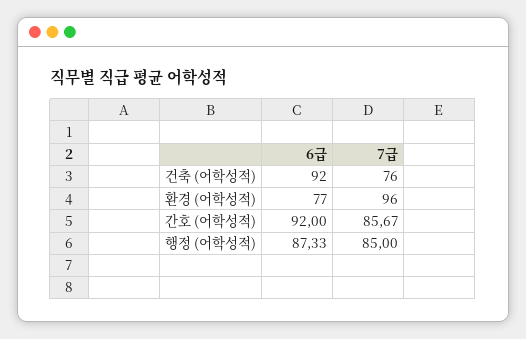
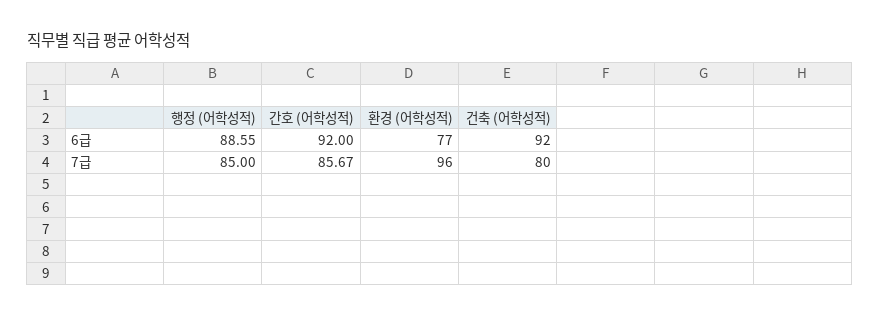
  {
    "6급": {
      "건축 (어학성적)": 92,
      "환경 (어학성적)": 77,
      "간호 (어학성적)": 92,
-     "행정 (어학성적)": 87.33
+     "행정 (어학성적)": 88.55
    },
    "7급": {
-     "건축 (어학성적)": 76,
+     "건축 (어학성적)": 80,
      "환경 (어학성적)": 96,
      "간호 (어학성적)": 85.67,
      "행정 (어학성적)": 85
    }
  }

